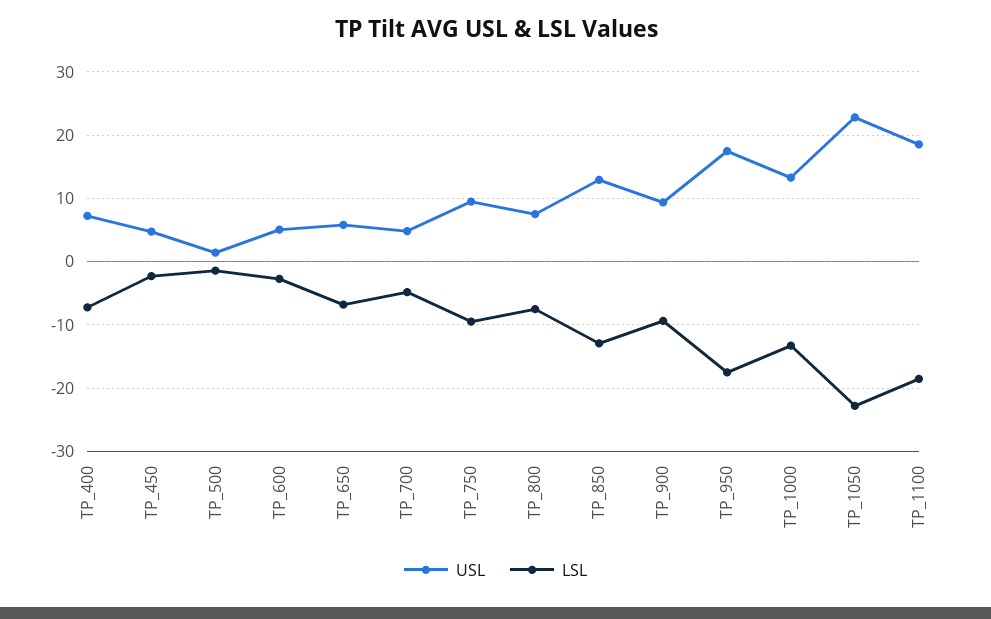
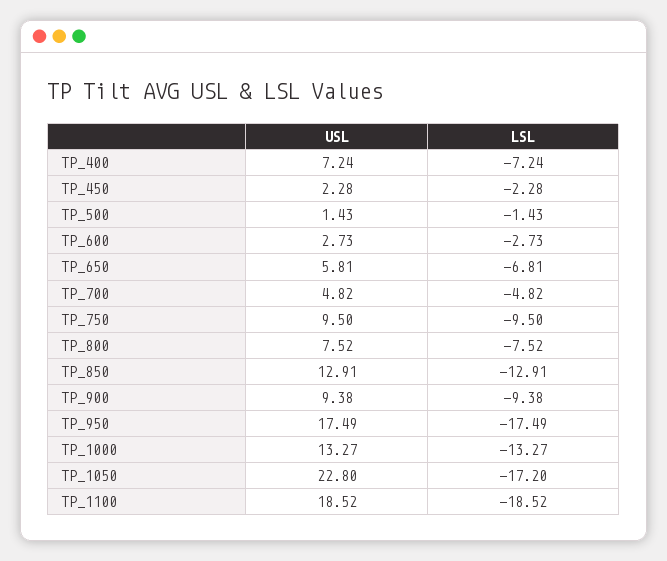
  {
    "USL": {
      "TP_400": 7.24,
-     "TP_450": 5,
+     "TP_450": 2.28,
      "TP_500": 1.43,
-     "TP_600": 5,
+     "TP_600": 2.73,
      "TP_650": 5.81,
      "TP_700": 4.82,
      "TP_750": 9.5,
      "TP_800": 7.52,
      "TP_850": 12.91,
      "TP_900": 9.38,
      "TP_950": 17.49,
      "TP_1000": 13.27,
      "TP_1050": 22.8,
      "TP_1100": 18.52
    },
    "LSL": {
      "TP_400": -7.24,
      "TP_450": -2.28,
      "TP_500": -1.43,
      "TP_600": -2.73,
      "TP_650": -6.81,
      "TP_700": -4.82,
      "TP_750": -9.5,
      "TP_800": -7.52,
      "TP_850": -12.91,
      "TP_900": -9.38,
      "TP_950": -17.49,
      "TP_1000": -13.27,
-     "TP_1050": -23,
+     "TP_1050": -17.2,
      "TP_1100": -18.52
    }
  }

